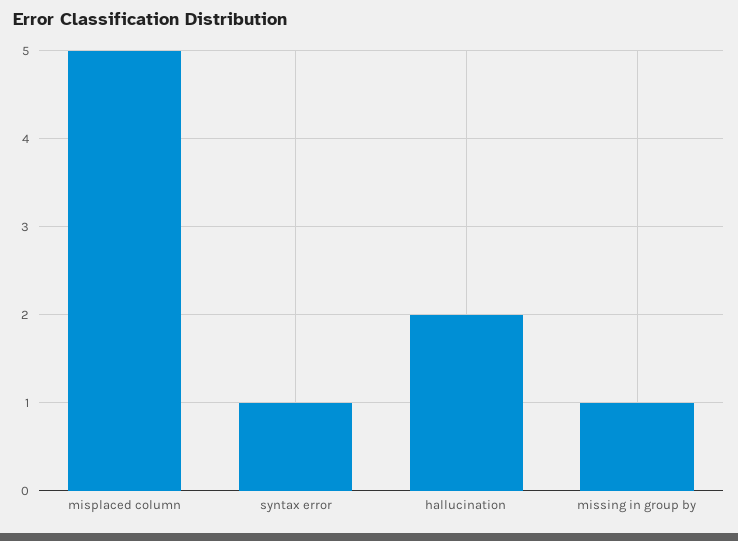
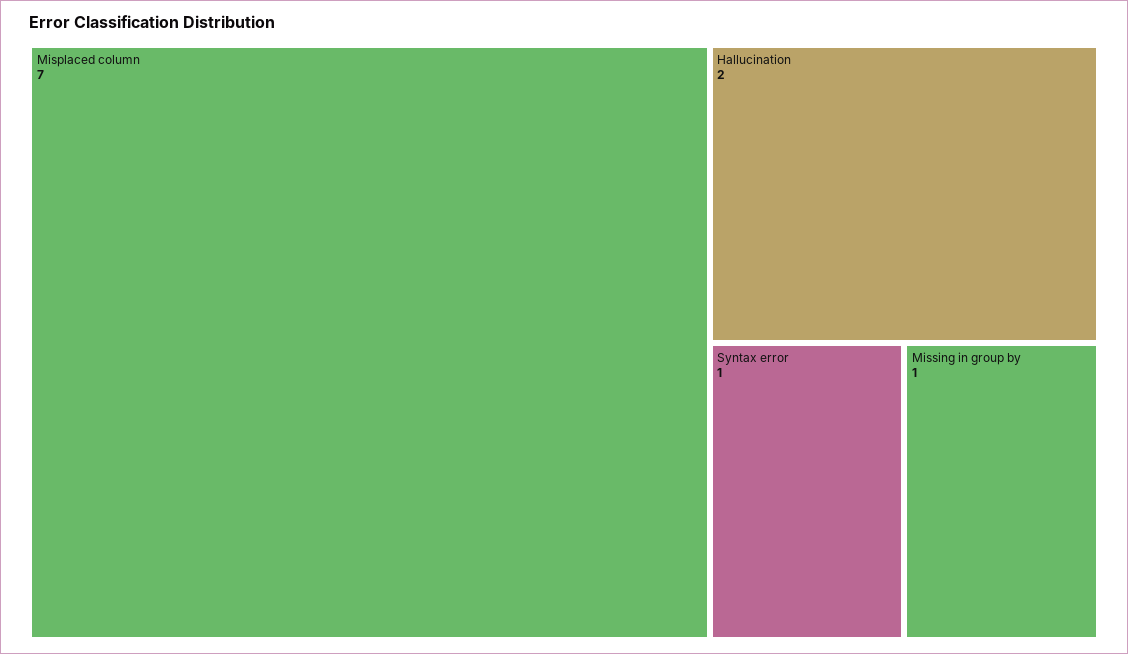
  {
-   "misplaced column": 5,
+   "misplaced column": 7,
    "syntax error": 1,
    "hallucination": 2,
    "missing in group by": 1
  }

